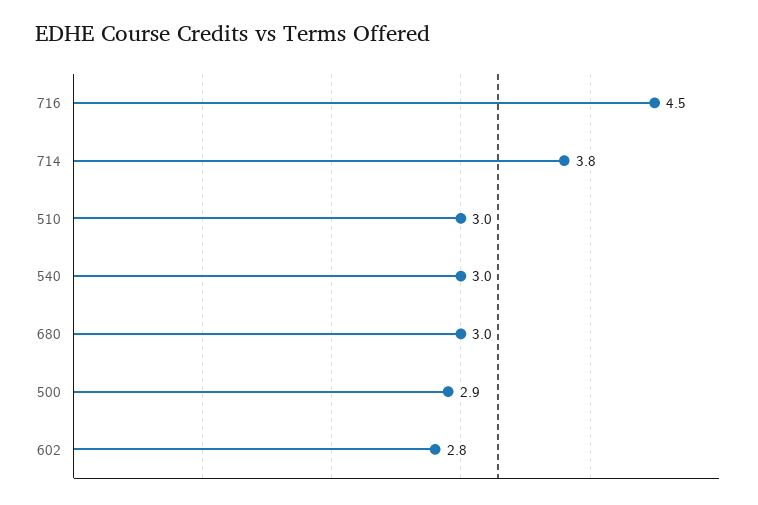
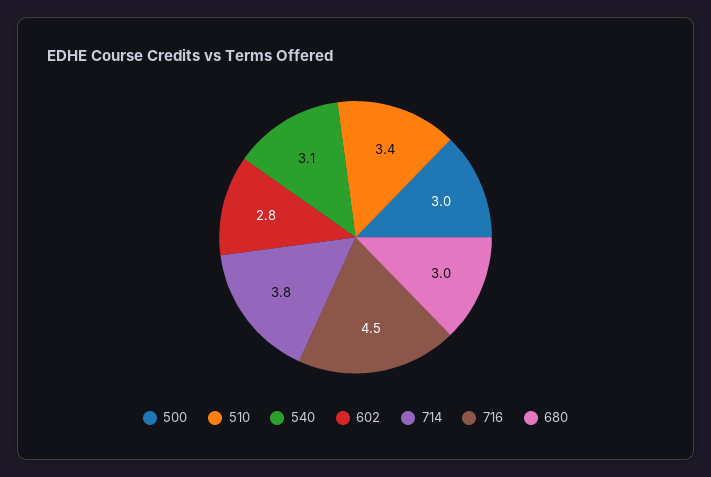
  {
    "716": 4.5,
    "714": 3.8,
-   "510": 3,
+   "510": 3.4,
-   "540": 3,
+   "540": 3.1,
    "680": 3,
-   "500": 2.9,
+   "500": 3,
    "602": 2.8
  }

